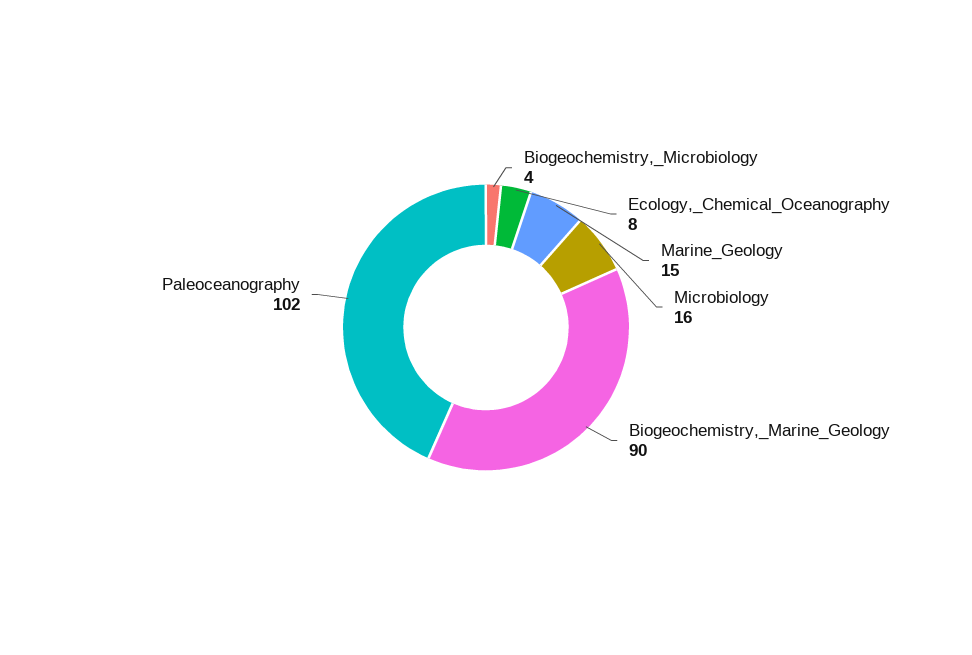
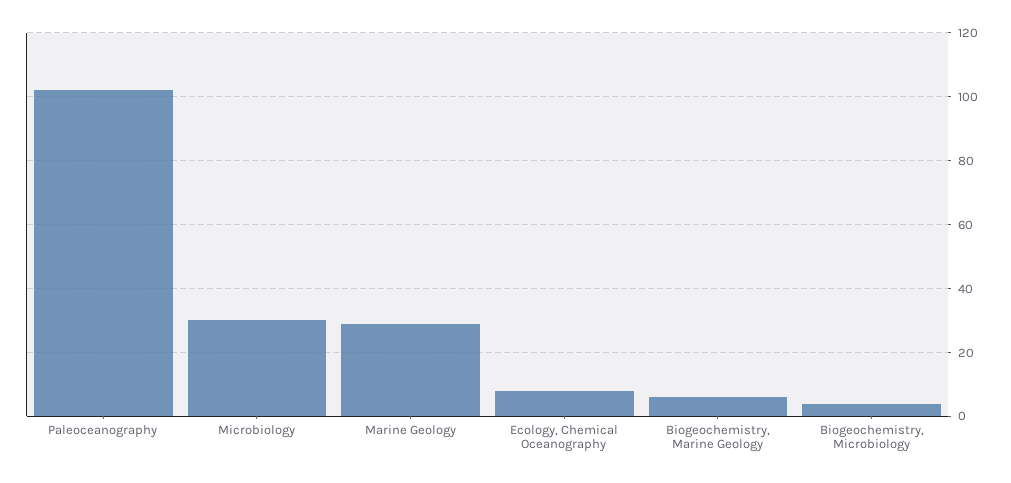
  {
    "Biogeochemistry,_Microbiology": 4,
    "Ecology,_Chemical_Oceanography": 8,
-   "Marine_Geology": 15,
+   "Marine_Geology": 30,
-   "Microbiology": 16,
+   "Microbiology": 30,
-   "Biogeochemistry,_Marine_Geology": 90,
+   "Biogeochemistry,_Marine_Geology": 5,
    "Paleoceanography": 102
  }

